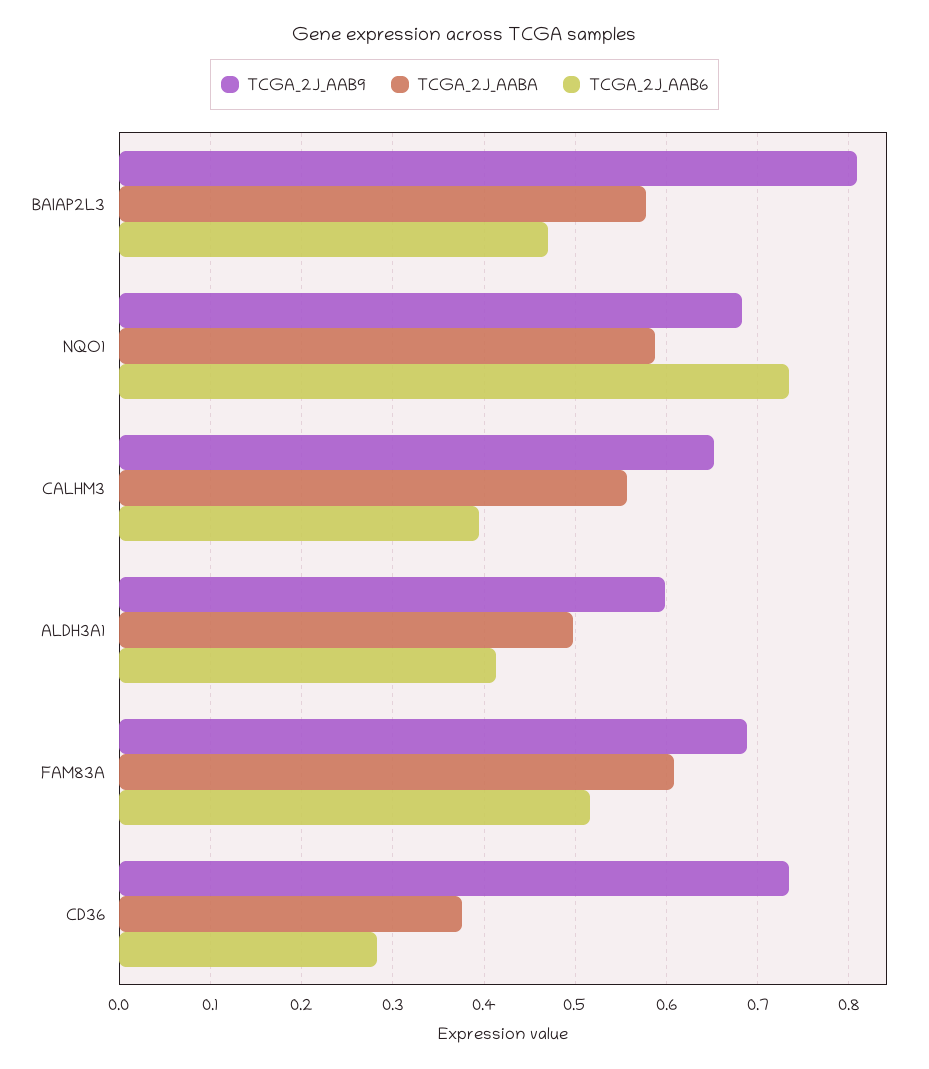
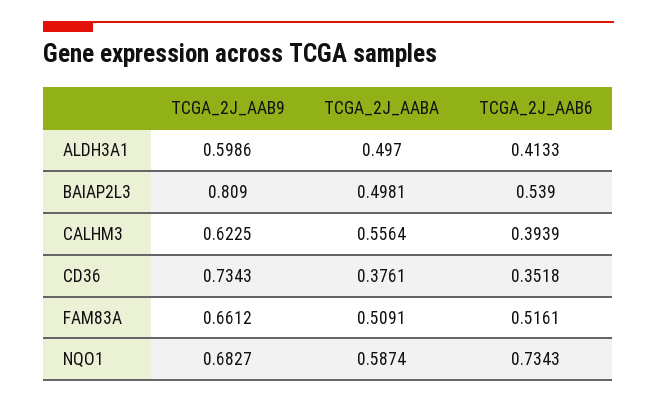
  {
    "TCGA_2J_AAB9": {
      "BAIAP2L3": 0.809,
      "NQO1": 0.6827,
-     "CALHM3": 0.65,
+     "CALHM3": 0.6225,
      "ALDH3A1": 0.5986,
-     "FAM83A": 0.69,
+     "FAM83A": 0.6612,
      "CD36": 0.7343
    },
    "TCGA_2J_AABA": {
-     "BAIAP2L3": 0.58,
+     "BAIAP2L3": 0.4981,
      "NQO1": 0.5874,
      "CALHM3": 0.5564,
      "ALDH3A1": 0.497,
-     "FAM83A": 0.61,
+     "FAM83A": 0.5091,
      "CD36": 0.3761
    },
    "TCGA_2J_AAB6": {
-     "BAIAP2L3": 0.47,
+     "BAIAP2L3": 0.539,
      "NQO1": 0.7343,
      "CALHM3": 0.3939,
      "ALDH3A1": 0.4133,
      "FAM83A": 0.5161,
-     "CD36": 0.28
+     "CD36": 0.3518
    }
  }

